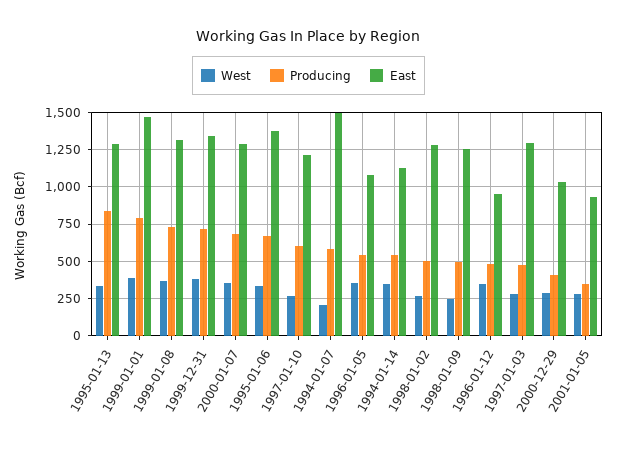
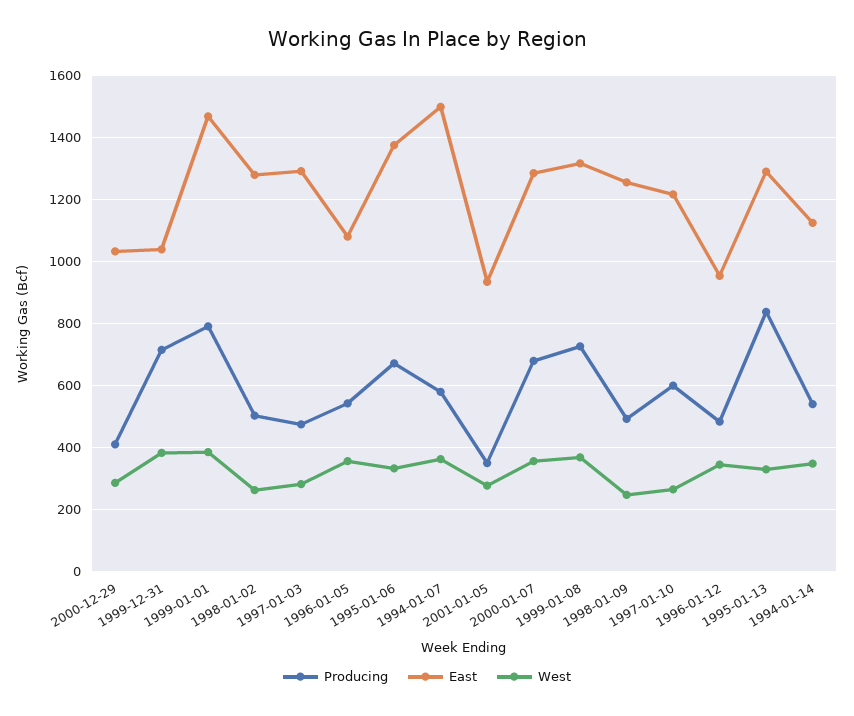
  {
    "West": {
      "1995-01-13": 340,
      "1999-01-01": 380,
      "1999-01-08": 360,
      "1999-12-31": 380,
      "2000-01-07": 360,
      "1995-01-06": 340,
      "1997-01-10": 260,
-     "1994-01-07": 200,
+     "1994-01-07": 360,
      "1996-01-05": 360,
      "1994-01-14": 340,
      "1998-01-02": 260,
      "1998-01-09": 240,
      "1996-01-12": 340,
      "1997-01-03": 280,
      "2000-12-29": 280,
      "2001-01-05": 280
    },
    "Producing": {
      "1995-01-13": 840,
      "1999-01-01": 800,
      "1999-01-08": 720,
      "1999-12-31": 720,
      "2000-01-07": 680,
      "1995-01-06": 680,
      "1997-01-10": 600,
      "1994-01-07": 580,
      "1996-01-05": 540,
      "1994-01-14": 540,
      "1998-01-02": 500,
      "1998-01-09": 500,
      "1996-01-12": 480,
      "1997-01-03": 480,
      "2000-12-29": 420,
      "2001-01-05": 360
    },
    "East": {
      "1995-01-13": 1300,
      "1999-01-01": 1460,
      "1999-01-08": 1320,
-     "1999-12-31": 1350,
+     "1999-12-31": 1040,
      "2000-01-07": 1280,
      "1995-01-06": 1380,
      "1997-01-10": 1220,
      "1994-01-07": 1500,
      "1996-01-05": 1080,
      "1994-01-14": 1120,
      "1998-01-02": 1280,
      "1998-01-09": 1260,
      "1996-01-12": 960,
      "1997-01-03": 1300,
      "2000-12-29": 1040,
      "2001-01-05": 940
    }
  }

